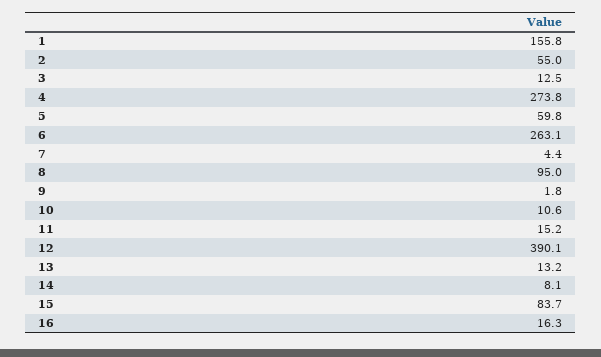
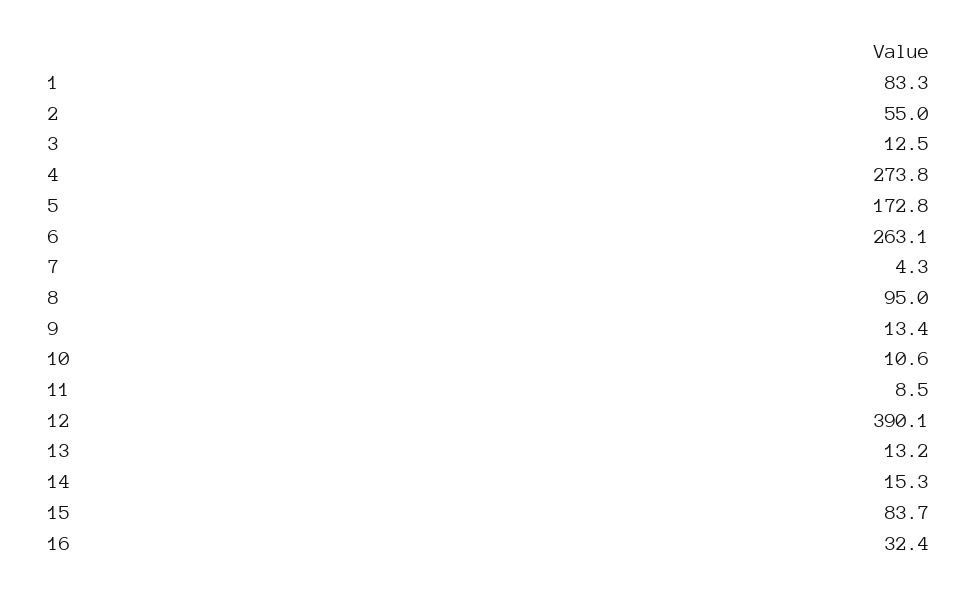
  {
-   "1": 155.8,
+   "1": 83.3,
    "2": 55,
    "3": 12.5,
    "4": 273.8,
-   "5": 59.8,
+   "5": 172.8,
    "6": 263.1,
-   "7": 4.4,
+   "7": 4.3,
    "8": 95,
-   "9": 1.8,
+   "9": 13.4,
    "10": 10.6,
-   "11": 15.2,
+   "11": 8.5,
    "12": 390.1,
    "13": 13.2,
-   "14": 8.1,
+   "14": 15.3,
    "15": 83.7,
-   "16": 16.3
+   "16": 32.4
  }

